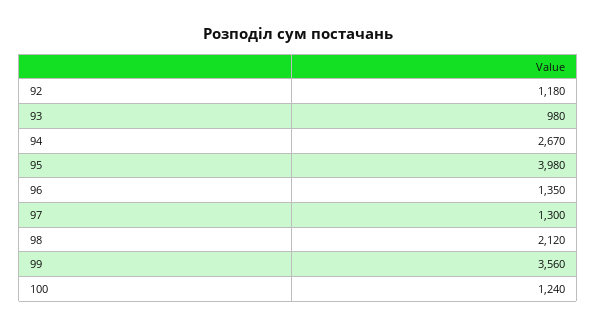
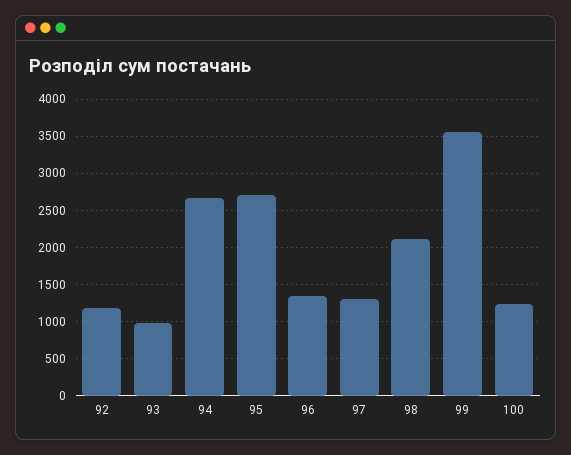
  {
    "92": 1180,
    "93": 980,
    "94": 2670,
-   "95": 3980,
+   "95": 2700,
    "96": 1350,
    "97": 1300,
    "98": 2120,
    "99": 3560,
    "100": 1240
  }

